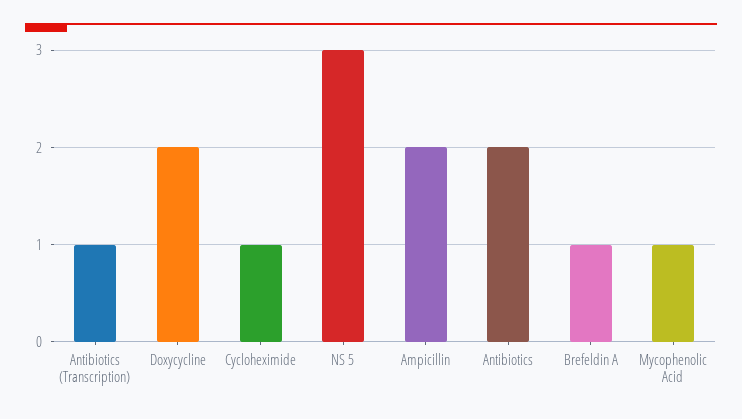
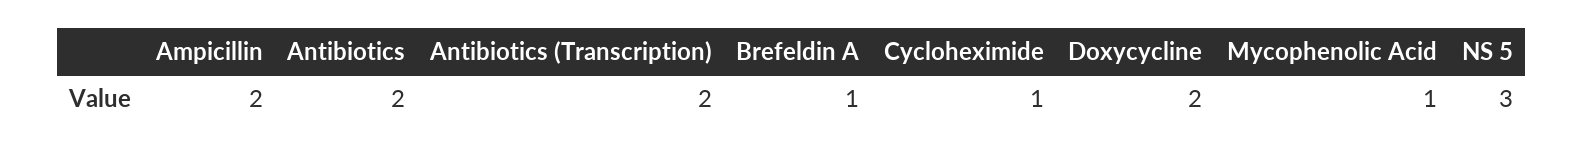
  {
-   "Antibiotics (Transcription)": 1,
+   "Antibiotics (Transcription)": 2,
    "Doxycycline": 2,
    "Cycloheximide": 1,
    "NS 5": 3,
    "Ampicillin": 2,
    "Antibiotics": 2,
    "Brefeldin A": 1,
    "Mycophenolic Acid": 1
  }

